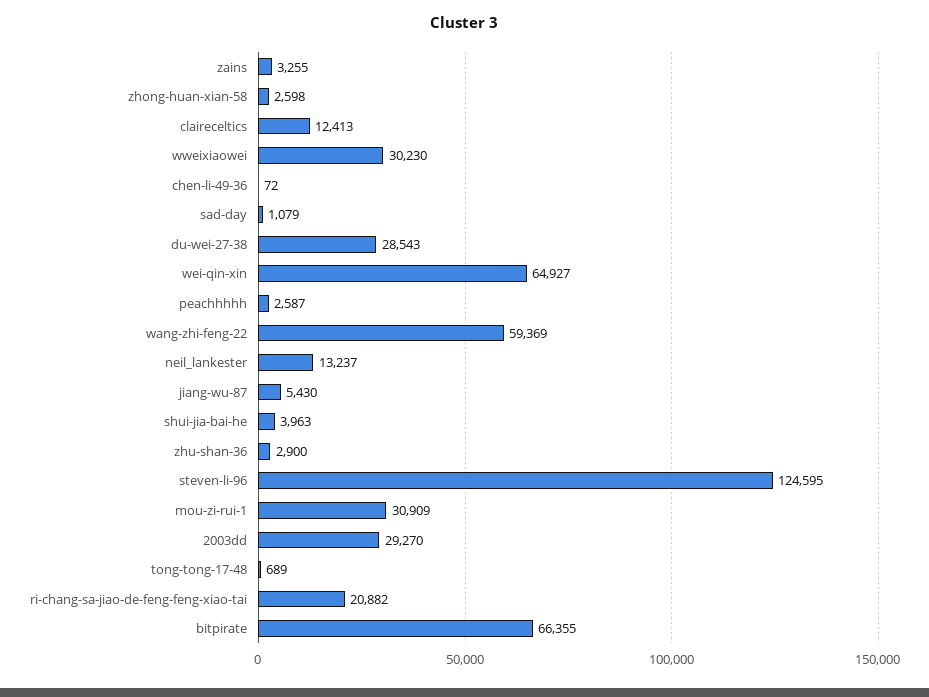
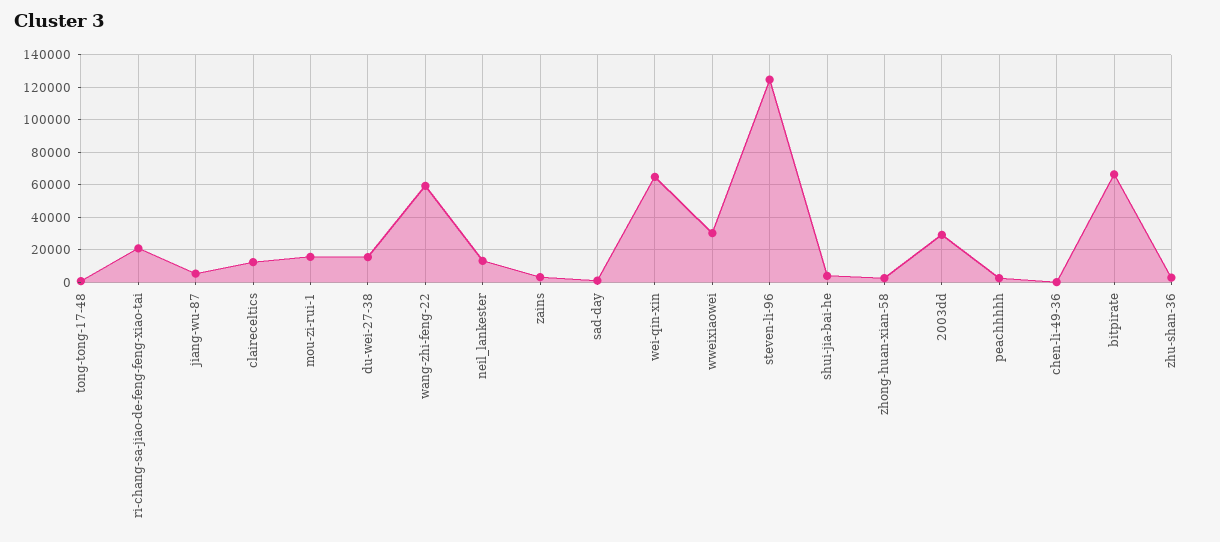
  {
    "zains": 3255,
    "zhong-huan-xian-58": 2598,
    "claireceltics": 12413,
    "wweixiaowei": 30230,
    "chen-li-49-36": 72,
    "sad-day": 1079,
-   "du-wei-27-38": 28543,
+   "du-wei-27-38": 15000,
    "wei-qin-xin": 64927,
    "peachhhhh": 2587,
    "wang-zhi-feng-22": 59369,
    "neil_lankester": 13237,
    "jiang-wu-87": 5430,
    "shui-jia-bai-he": 3963,
    "zhu-shan-36": 2900,
    "steven-li-96": 124595,
-   "mou-zi-rui-1": 30909,
+   "mou-zi-rui-1": 15000,
    "2003dd": 29270,
    "tong-tong-17-48": 689,
    "ri-chang-sa-jiao-de-feng-feng-xiao-tai": 20882,
    "bitpirate": 66355
  }

